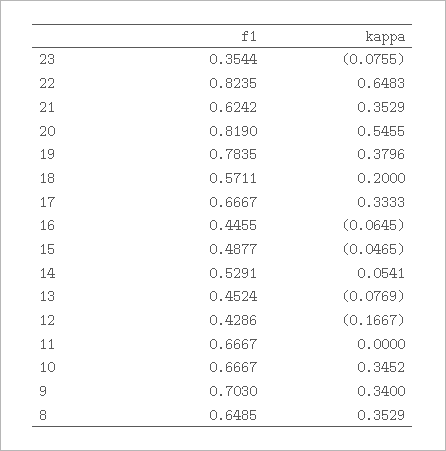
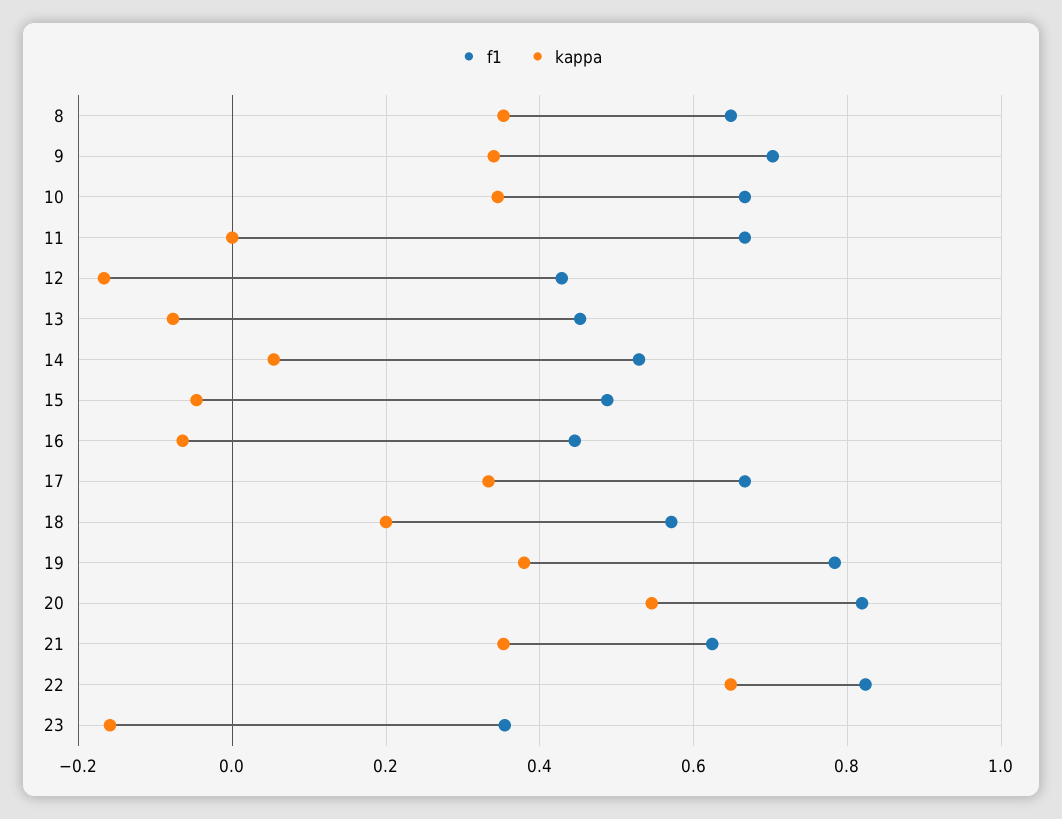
  {
    "f1": {
      "23": 0.3544,
      "22": 0.8235,
      "21": 0.6242,
      "20": 0.819,
      "19": 0.7835,
      "18": 0.5711,
      "17": 0.6667,
      "16": 0.4455,
      "15": 0.4877,
      "14": 0.5291,
      "13": 0.4524,
      "12": 0.4286,
      "11": 0.6667,
      "10": 0.6667,
      "9": 0.703,
      "8": 0.6485
    },
    "kappa": {
-     "23": -0.0755,
+     "23": -0.16,
      "22": 0.6483,
      "21": 0.3529,
      "20": 0.5455,
      "19": 0.3796,
      "18": 0.2,
      "17": 0.3333,
      "16": -0.0645,
      "15": -0.0465,
      "14": 0.0541,
      "13": -0.0769,
      "12": -0.1667,
      "11": 0,
      "10": 0.3452,
      "9": 0.34,
      "8": 0.3529
    }
  }

